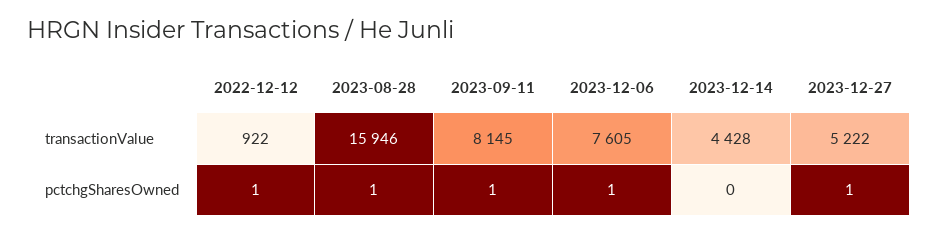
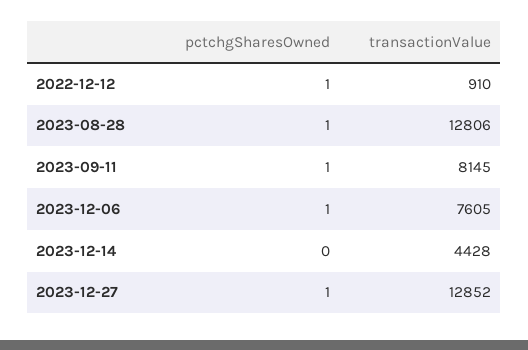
  {
    "2022-12-12": {
-     "transactionValue": 922,
+     "transactionValue": 910,
      "pctchgSharesOwned": 1
    },
    "2023-08-28": {
-     "transactionValue": 15946,
+     "transactionValue": 12806,
      "pctchgSharesOwned": 1
    },
    "2023-09-11": {
      "transactionValue": 8145,
      "pctchgSharesOwned": 1
    },
    "2023-12-06": {
      "transactionValue": 7605,
      "pctchgSharesOwned": 1
    },
    "2023-12-14": {
      "transactionValue": 4428,
      "pctchgSharesOwned": 0
    },
    "2023-12-27": {
-     "transactionValue": 5222,
+     "transactionValue": 12852,
      "pctchgSharesOwned": 1
    }
  }

